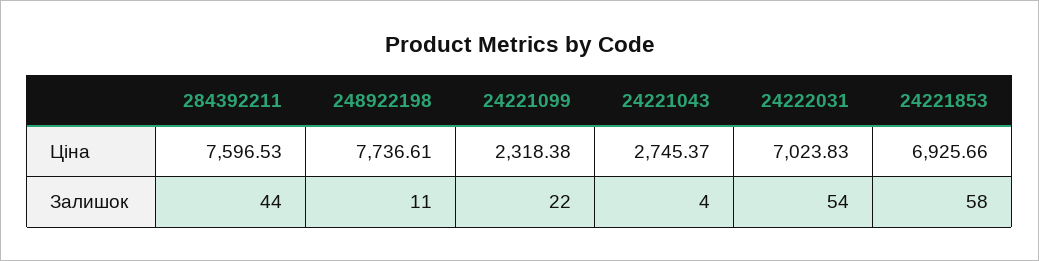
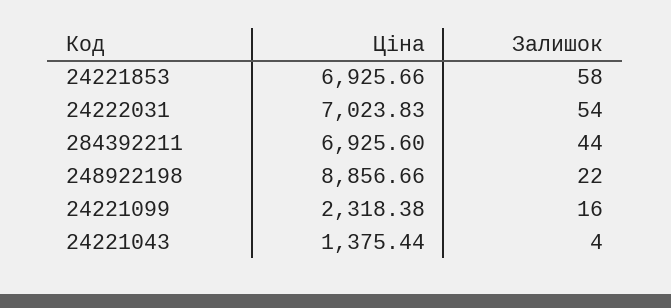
  {
    "284392211": {
-     "Ціна": 7596.53,
+     "Ціна": 6925.6,
      "Залишок": 44
    },
    "248922198": {
-     "Ціна": 7736.61,
+     "Ціна": 8856.66,
-     "Залишок": 11
+     "Залишок": 22
    },
    "24221099": {
      "Ціна": 2318.38,
-     "Залишок": 22
+     "Залишок": 16
    },
    "24221043": {
-     "Ціна": 2745.37,
+     "Ціна": 1375.44,
      "Залишок": 4
    },
    "24222031": {
      "Ціна": 7023.83,
      "Залишок": 54
    },
    "24221853": {
      "Ціна": 6925.66,
      "Залишок": 58
    }
  }

